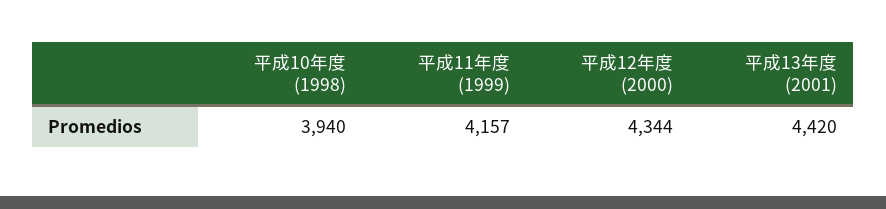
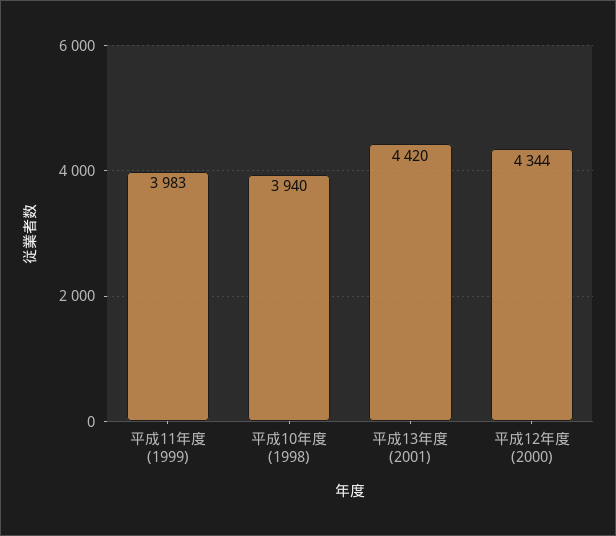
  {
    "平成10年度 (1998)": 3940,
-   "平成11年度 (1999)": 4157,
+   "平成11年度 (1999)": 3983,
    "平成12年度 (2000)": 4344,
    "平成13年度 (2001)": 4420
  }

